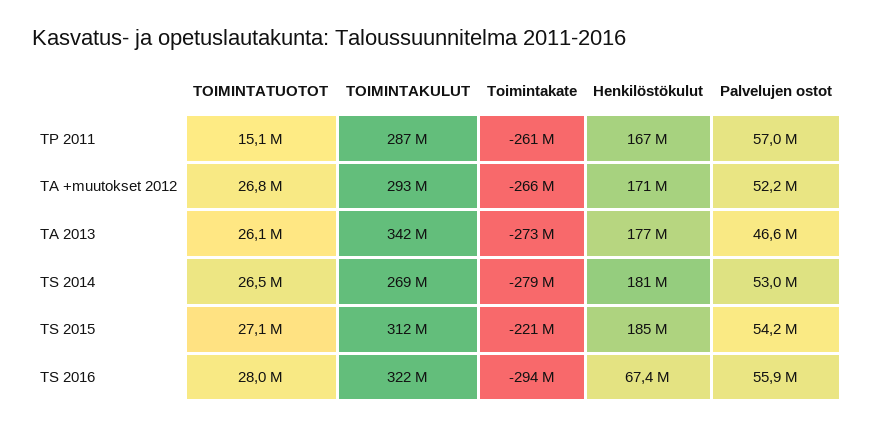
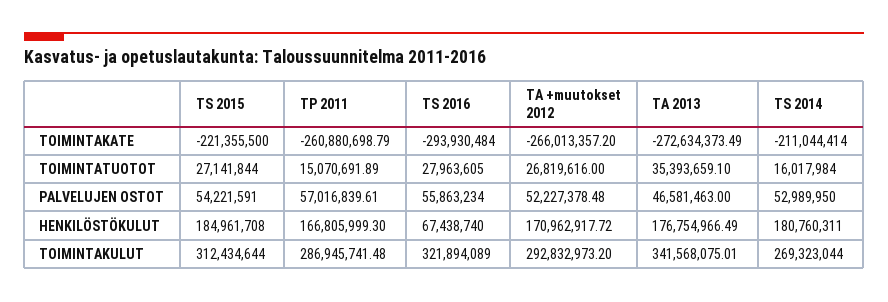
  {
    "TOIMINTATUOTOT": {
      "TP 2011": 15070691.89,
      "TA +muutokset 2012": 26819616,
-     "TA 2013": 26100000,
+     "TA 2013": 35393659.1,
-     "TS 2014": 26500000,
+     "TS 2014": 16017984,
      "TS 2015": 27141844,
      "TS 2016": 27963605
    },
    "TOIMINTAKULUT": {
      "TP 2011": 286945741.48,
      "TA +muutokset 2012": 292832973.2,
      "TA 2013": 341568075.01,
      "TS 2014": 269323044,
      "TS 2015": 312434644,
      "TS 2016": 321894089
    },
    "Toimintakate": {
      "TP 2011": -260880698.79,
      "TA +muutokset 2012": -266013357.2,
      "TA 2013": -272634373.49,
-     "TS 2014": -279000000,
+     "TS 2014": -211044414,
      "TS 2015": -221355500,
      "TS 2016": -293930484
    },
    "Henkilöstökulut": {
      "TP 2011": 166805999.3,
      "TA +muutokset 2012": 170962917.72,
      "TA 2013": 176754966.49,
      "TS 2014": 180760311,
      "TS 2015": 184961708,
      "TS 2016": 67438740
    },
    "Palvelujen ostot": {
      "TP 2011": 57016839.61,
      "TA +muutokset 2012": 52227378.48,
      "TA 2013": 46581463,
      "TS 2014": 52989950,
      "TS 2015": 54221591,
      "TS 2016": 55863234
    }
  }

